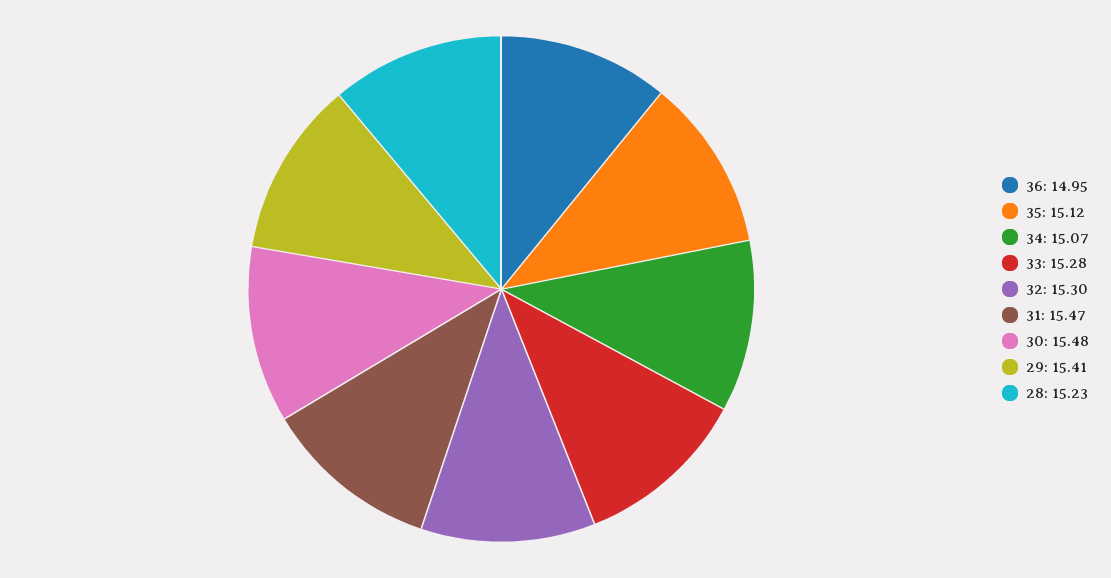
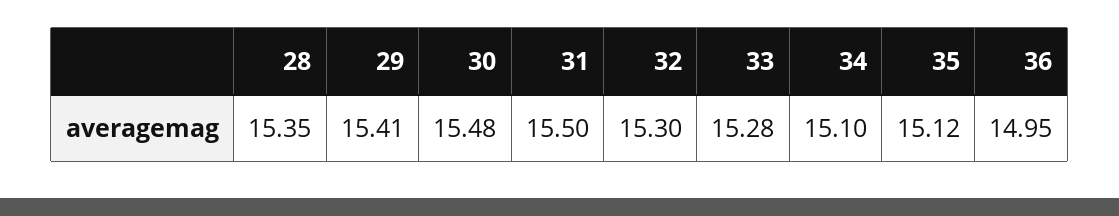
  {
    "36": 14.95,
    "35": 15.12,
-   "34": 15.07,
+   "34": 15.1,
    "33": 15.28,
    "32": 15.3,
-   "31": 15.47,
+   "31": 15.5,
    "30": 15.48,
    "29": 15.41,
-   "28": 15.23
+   "28": 15.35
  }

